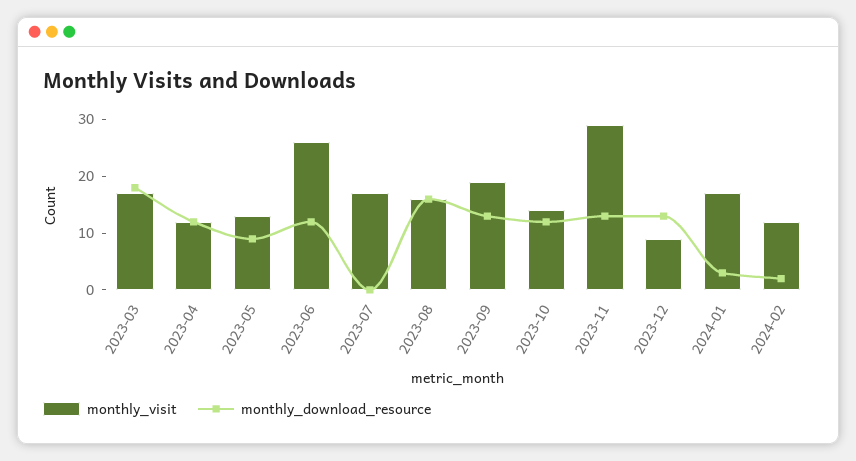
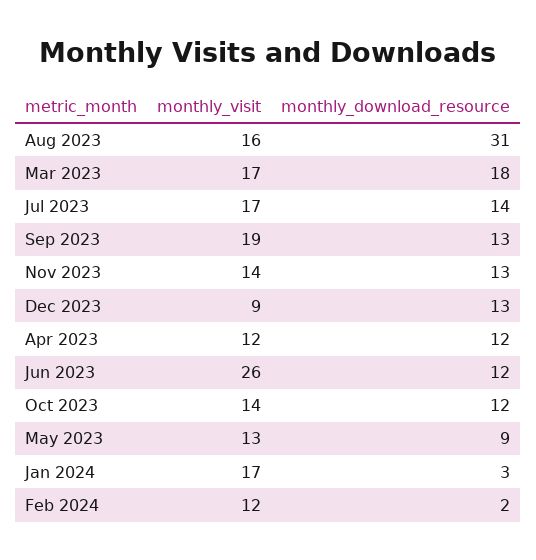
  {
    "monthly_visit": {
      "2023-03": 17,
      "2023-04": 12,
      "2023-05": 13,
      "2023-06": 26,
      "2023-07": 17,
      "2023-08": 16,
      "2023-09": 19,
      "2023-10": 14,
-     "2023-11": 30,
+     "2023-11": 14,
      "2023-12": 9,
      "2024-01": 17,
      "2024-02": 12
    },
    "monthly_download_resource": {
      "2023-03": 18,
      "2023-04": 12,
      "2023-05": 9,
      "2023-06": 12,
-     "2023-07": 0,
+     "2023-07": 14,
-     "2023-08": 15,
+     "2023-08": 31,
      "2023-09": 13,
      "2023-10": 12,
      "2023-11": 13,
      "2023-12": 13,
      "2024-01": 3,
      "2024-02": 2
    }
  }

